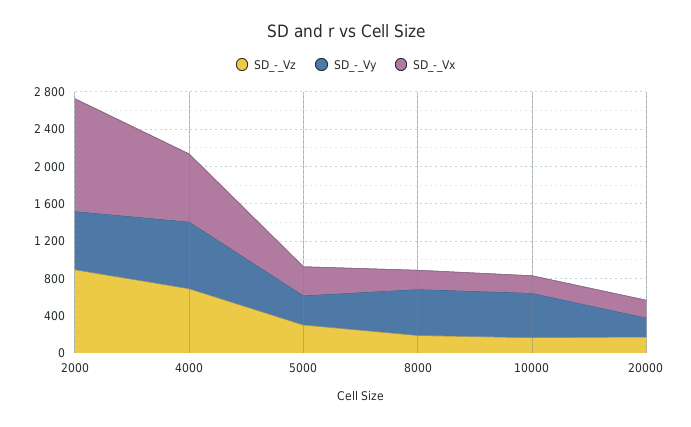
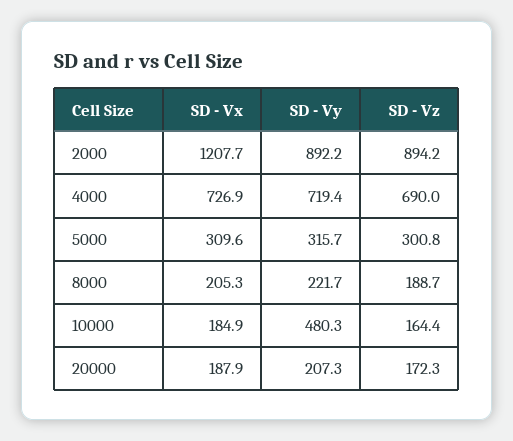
  {
    "SD_-_Vz": {
      "2000": 894.2,
      "4000": 690,
      "5000": 300.8,
      "8000": 188.7,
      "10000": 164.4,
      "20000": 172.3
    },
    "SD_-_Vy": {
-     "2000": 600,
+     "2000": 892.2,
      "4000": 719.4,
      "5000": 315.7,
-     "8000": 500,
+     "8000": 221.7,
      "10000": 480.3,
      "20000": 207.3
    },
    "SD_-_Vx": {
      "2000": 1207.7,
      "4000": 726.9,
      "5000": 309.6,
      "8000": 205.3,
      "10000": 184.9,
      "20000": 187.9
    }
  }

